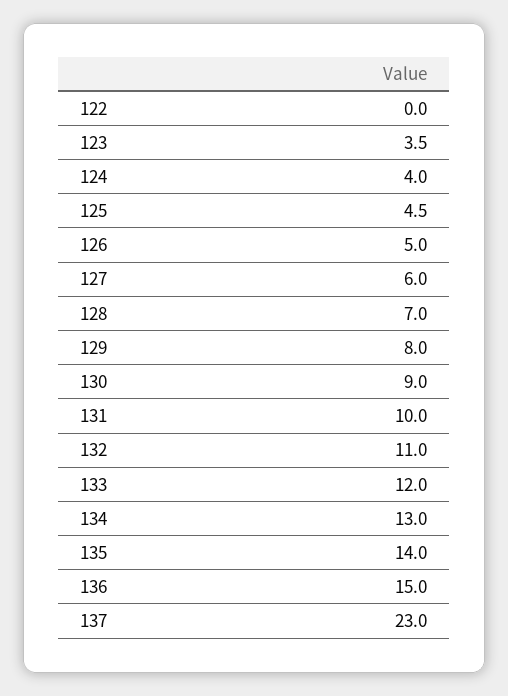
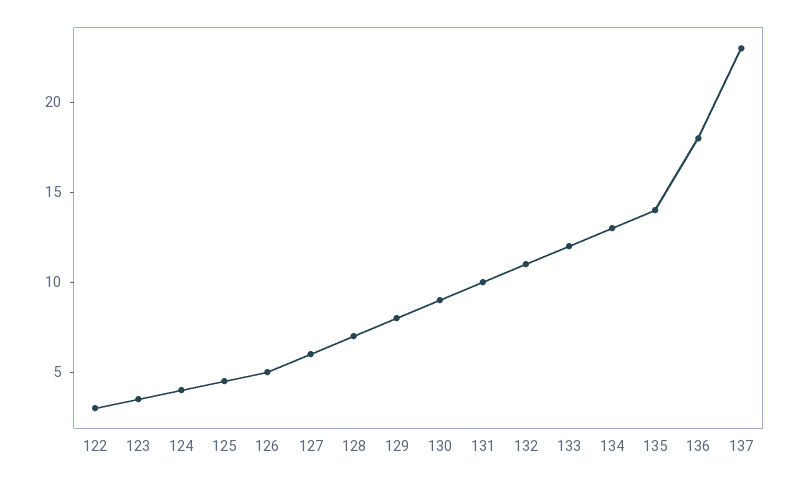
  {
-   "122": 0,
+   "122": 3,
    "123": 3.5,
    "124": 4,
    "125": 4.5,
    "126": 5,
    "127": 6,
    "128": 7,
    "129": 8,
    "130": 9,
    "131": 10,
    "132": 11,
    "133": 12,
    "134": 13,
    "135": 14,
-   "136": 15,
+   "136": 18,
    "137": 23
  }

